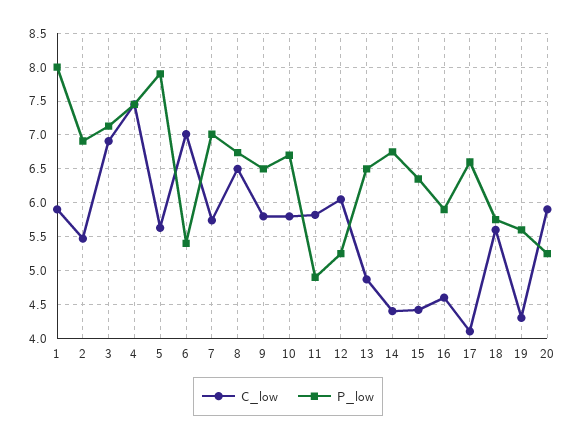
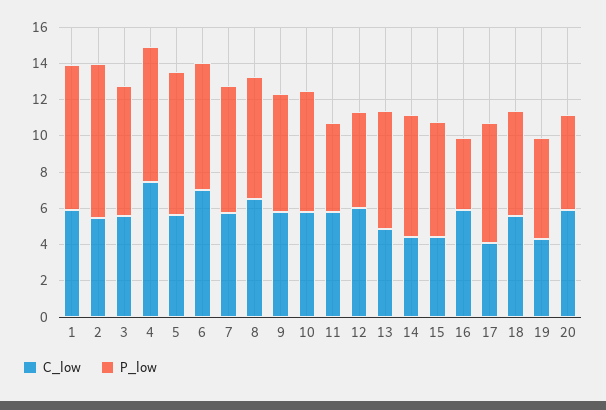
  {
    "C_low": {
      "1": 5.9,
      "2": 5.5,
-     "3": 6.9,
+     "3": 5.5,
      "4": 7.5,
      "5": 5.6,
      "6": 7,
      "7": 5.7,
      "8": 6.5,
      "9": 5.8,
      "10": 5.8,
      "11": 5.8,
      "12": 6.1,
      "13": 4.9,
      "14": 4.4,
      "15": 4.4,
-     "16": 4.6,
+     "16": 6,
      "17": 4.1,
      "18": 5.6,
      "19": 4.3,
      "20": 5.9
    },
    "P_low": {
      "1": 8,
-     "2": 6.9,
+     "2": 8.5,
      "3": 7.1,
      "4": 7.5,
      "5": 7.9,
-     "6": 5.4,
+     "6": 7,
      "7": 7,
      "8": 6.7,
      "9": 6.5,
      "10": 6.7,
      "11": 4.9,
      "12": 5.3,
      "13": 6.5,
      "14": 6.8,
      "15": 6.4,
-     "16": 5.9,
+     "16": 4,
      "17": 6.6,
      "18": 5.8,
      "19": 5.6,
      "20": 5.3
    }
  }

